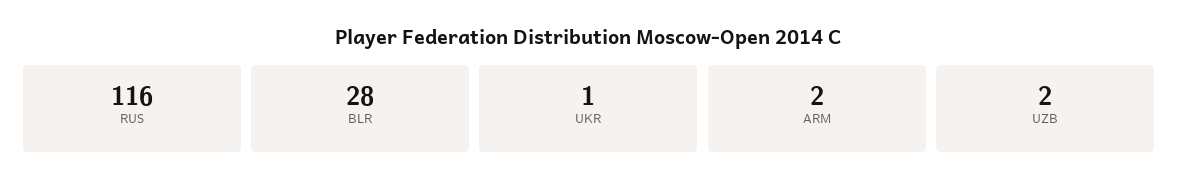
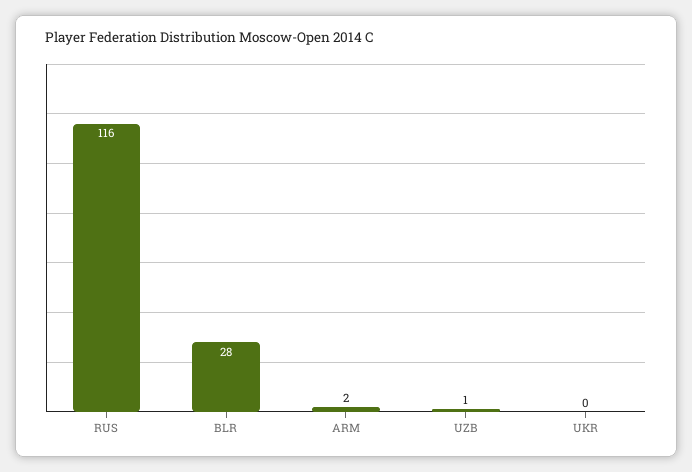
  {
    "RUS": 116,
    "BLR": 28,
-   "UKR": 1,
+   "UKR": 0,
    "ARM": 2,
-   "UZB": 2
+   "UZB": 1
  }

